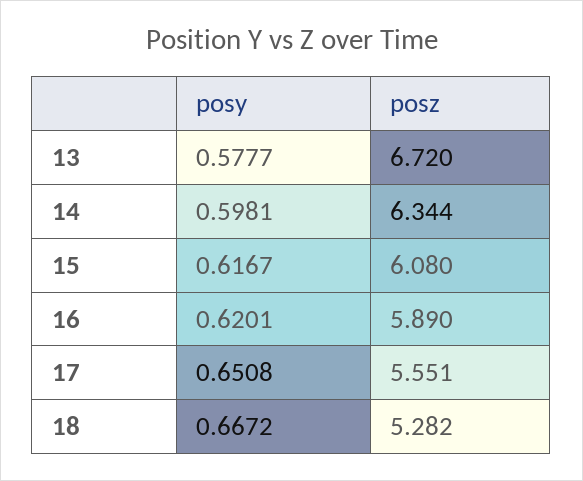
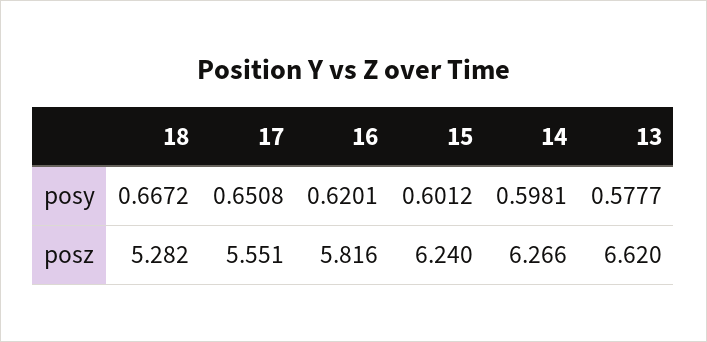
  {
    "posy": {
      "13": 0.5777,
      "14": 0.5981,
-     "15": 0.6167,
+     "15": 0.6012,
      "16": 0.6201,
      "17": 0.6508,
      "18": 0.6672
    },
    "posz": {
-     "13": 6.72,
+     "13": 6.62,
-     "14": 6.344,
+     "14": 6.266,
-     "15": 6.08,
+     "15": 6.24,
-     "16": 5.89,
+     "16": 5.816,
      "17": 5.551,
      "18": 5.282
    }
  }

